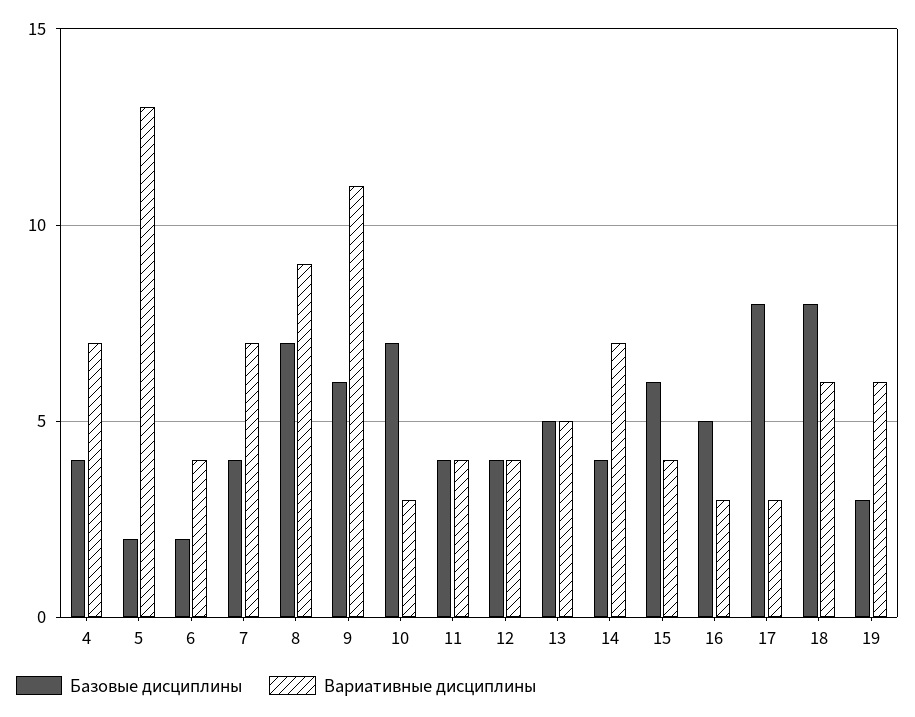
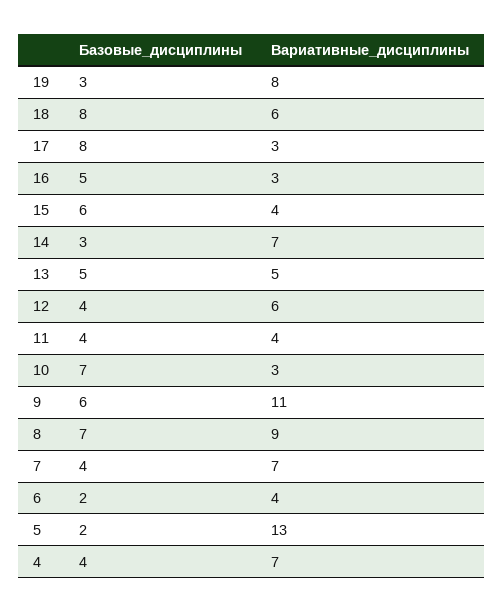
  {
    "Базовые дисциплины": {
      "4": 4,
      "5": 2,
      "6": 2,
      "7": 4,
      "8": 7,
      "9": 6,
      "10": 7,
      "11": 4,
      "12": 4,
      "13": 5,
-     "14": 4,
+     "14": 3,
      "15": 6,
      "16": 5,
      "17": 8,
      "18": 8,
      "19": 3
    },
    "Вариативные дисциплины": {
      "4": 7,
      "5": 13,
      "6": 4,
      "7": 7,
      "8": 9,
      "9": 11,
      "10": 3,
      "11": 4,
-     "12": 4,
+     "12": 6,
      "13": 5,
      "14": 7,
      "15": 4,
      "16": 3,
      "17": 3,
      "18": 6,
-     "19": 6
+     "19": 8
    }
  }

